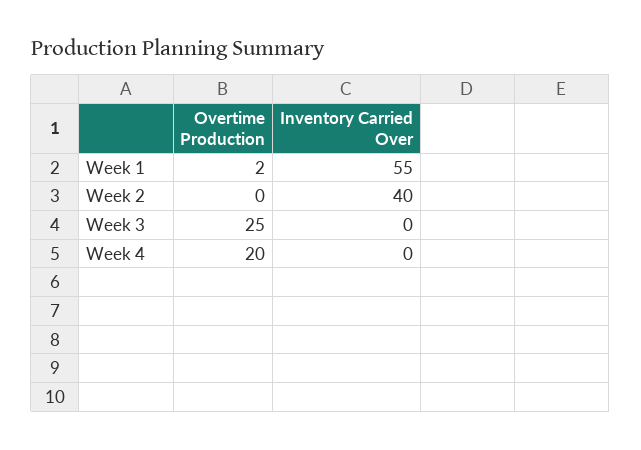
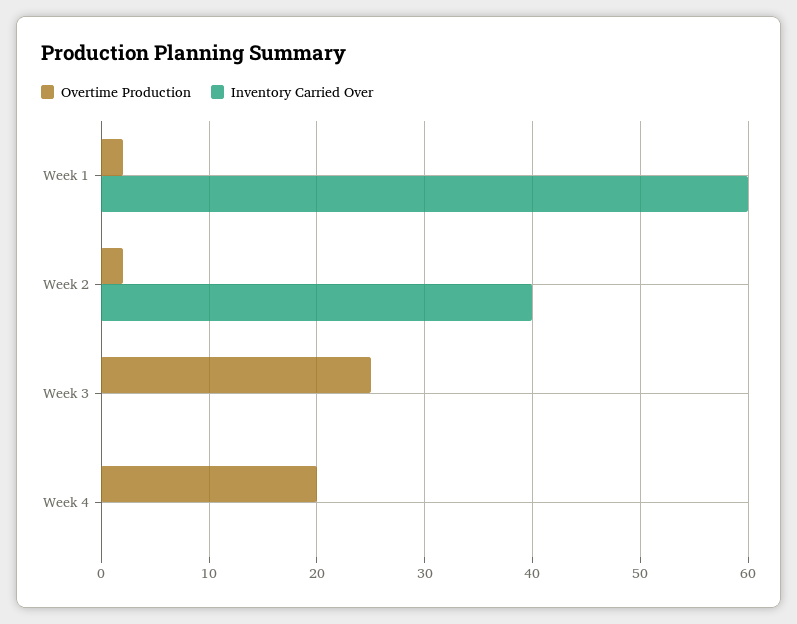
  {
    "Overtime Production": {
      "Week 1": 2,
-     "Week 2": 0,
+     "Week 2": 2,
      "Week 3": 25,
      "Week 4": 20
    },
    "Inventory Carried Over": {
-     "Week 1": 55,
+     "Week 1": 60,
      "Week 2": 40,
      "Week 3": 0,
      "Week 4": 0
    }
  }

